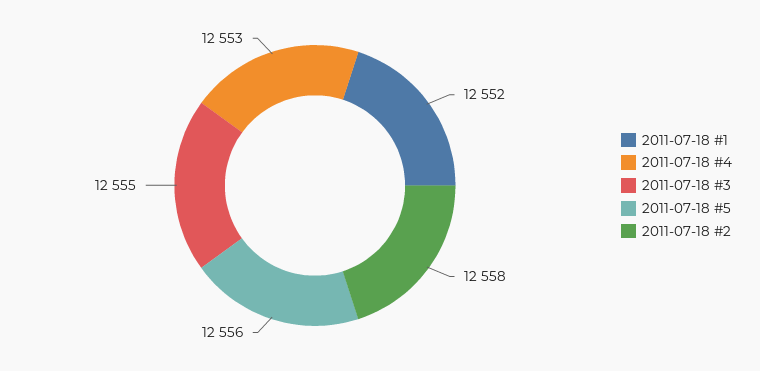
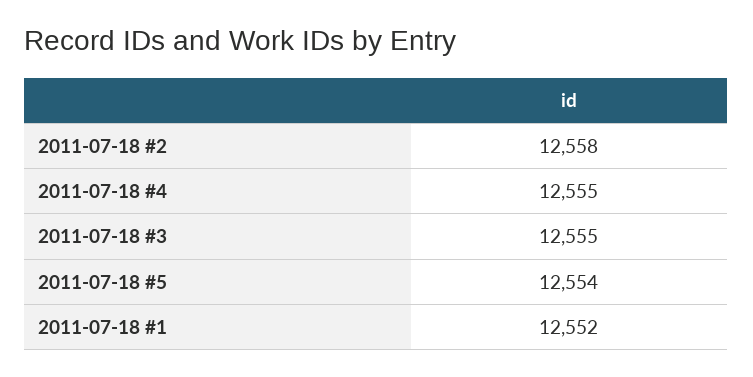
  {
    "2011-07-18 #1": 12552,
-   "2011-07-18 #4": 12553,
+   "2011-07-18 #4": 12555,
    "2011-07-18 #3": 12555,
-   "2011-07-18 #5": 12556,
+   "2011-07-18 #5": 12554,
    "2011-07-18 #2": 12558
  }

